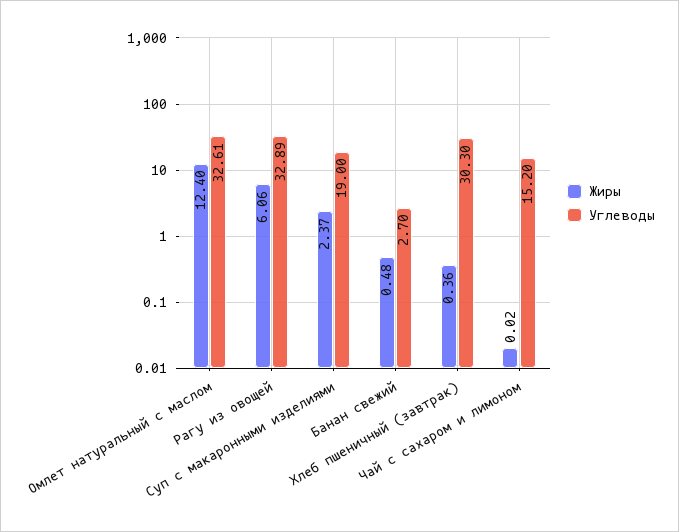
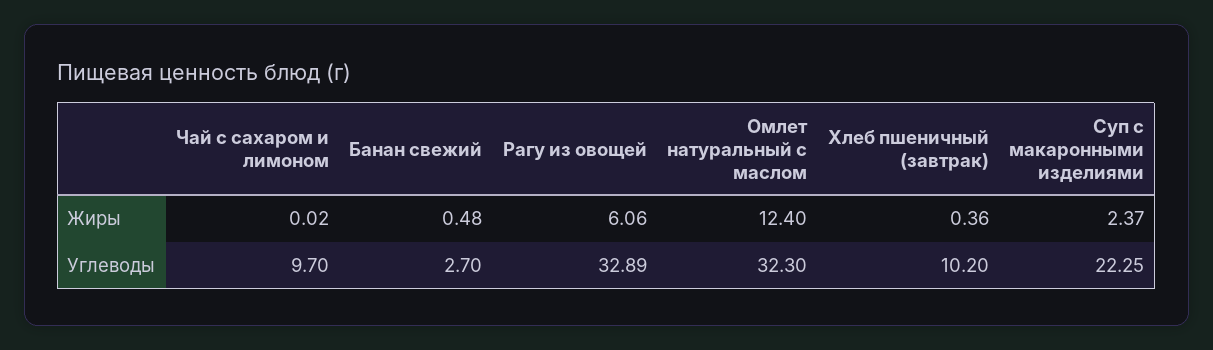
  {
    "Жиры": {
      "Омлет натуральный с маслом": 12.4,
      "Рагу из овощей": 6.06,
      "Суп с макаронными изделиями": 2.37,
      "Банан свежий": 0.48,
      "Хлеб пшеничный (завтрак)": 0.36,
      "Чай с сахаром и лимоном": 0.02
    },
    "Углеводы": {
-     "Омлет натуральный с маслом": 32.61,
+     "Омлет натуральный с маслом": 32.3,
      "Рагу из овощей": 32.89,
-     "Суп с макаронными изделиями": 19,
+     "Суп с макаронными изделиями": 22.25,
      "Банан свежий": 2.7,
-     "Хлеб пшеничный (завтрак)": 30.3,
+     "Хлеб пшеничный (завтрак)": 10.2,
-     "Чай с сахаром и лимоном": 15.2
+     "Чай с сахаром и лимоном": 9.7
    }
  }

